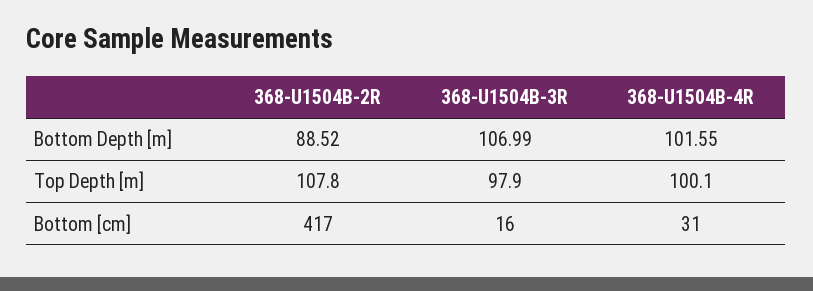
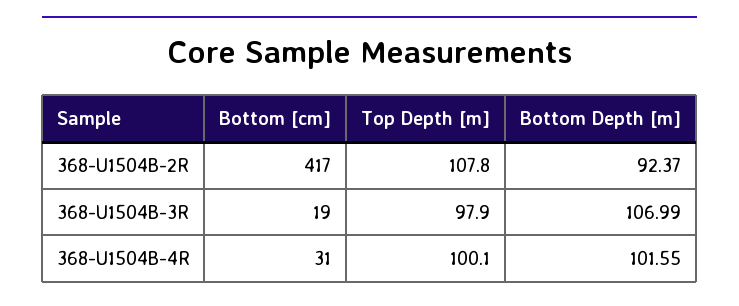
  {
    "368-U1504B-2R": {
-     "Bottom Depth [m]": 88.52,
+     "Bottom Depth [m]": 92.37,
      "Top Depth [m]": 107.8,
      "Bottom [cm]": 417
    },
    "368-U1504B-3R": {
      "Bottom Depth [m]": 106.99,
      "Top Depth [m]": 97.9,
-     "Bottom [cm]": 16
+     "Bottom [cm]": 19
    },
    "368-U1504B-4R": {
      "Bottom Depth [m]": 101.55,
      "Top Depth [m]": 100.1,
      "Bottom [cm]": 31
    }
  }

